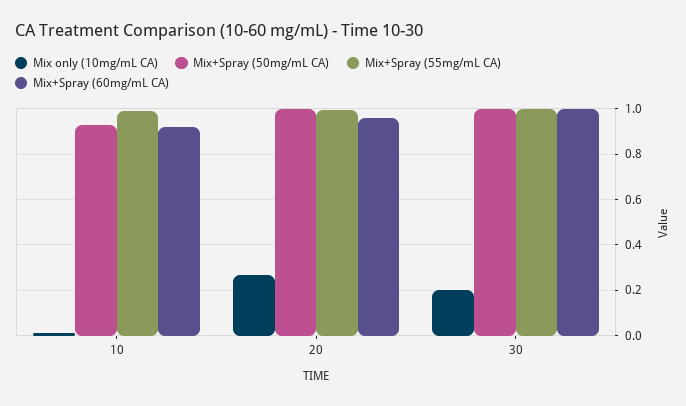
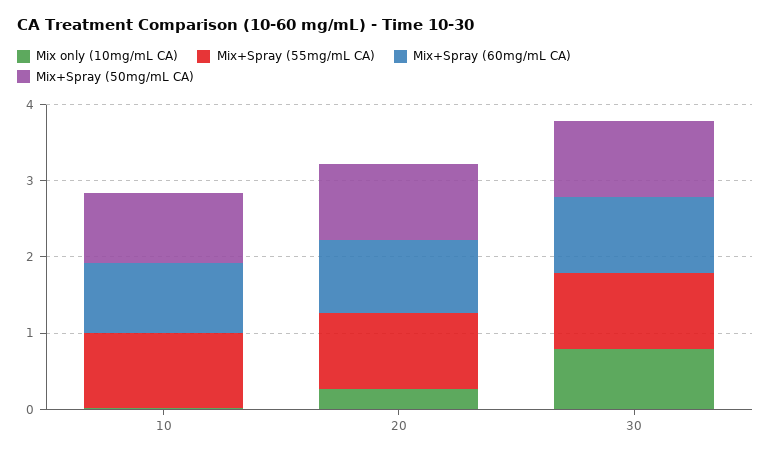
  {
    "Mix only (10mg/mL CA)": {
      "10": 0,
      "20": 0.25,
-     "30": 0.2
+     "30": 0.8
    },
    "Mix+Spray (50mg/mL CA)": {
      "10": 0.95,
      "20": 1,
      "30": 1
    },
    "Mix+Spray (55mg/mL CA)": {
      "10": 1,
      "20": 1,
      "30": 1
    },
    "Mix+Spray (60mg/mL CA)": {
      "10": 0.9,
      "20": 0.95,
      "30": 1
    }
  }

